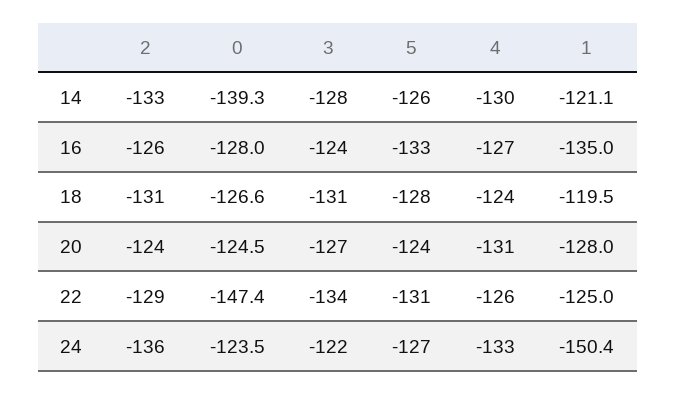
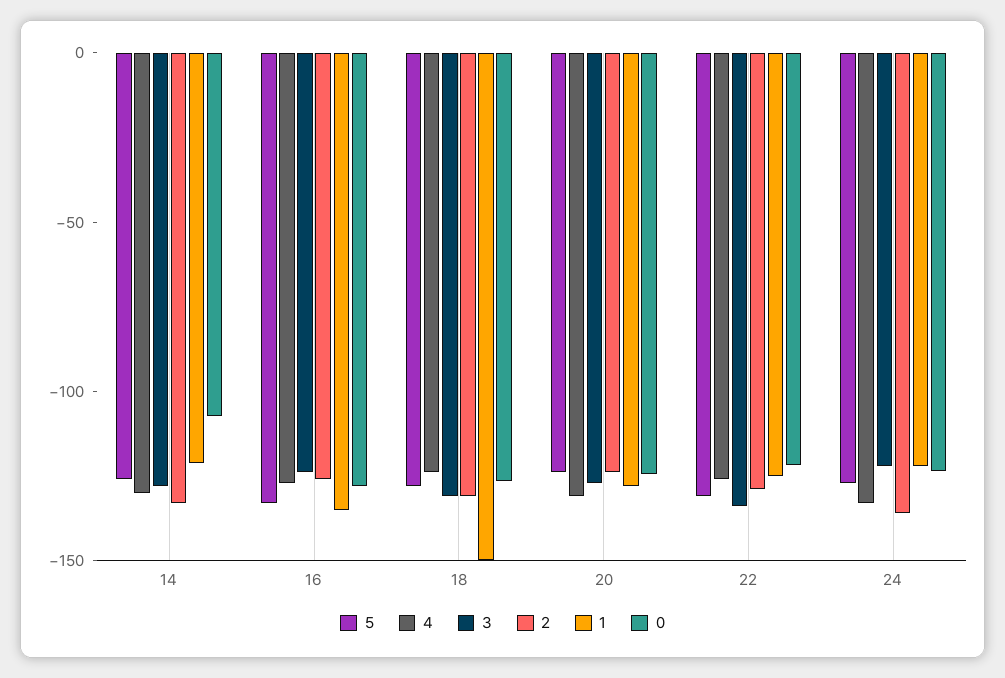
  {
    "2": {
      "14": -133,
      "16": -126,
      "18": -131,
      "20": -124,
      "22": -129,
      "24": -136
    },
    "0": {
-     "14": -139.3,
+     "14": -110,
      "16": -128,
      "18": -126.6,
      "20": -124.5,
-     "22": -147.4,
+     "22": -120,
      "24": -123.5
    },
    "3": {
      "14": -128,
      "16": -124,
      "18": -131,
      "20": -127,
      "22": -134,
      "24": -122
    },
    "5": {
      "14": -126,
      "16": -133,
      "18": -128,
      "20": -124,
      "22": -131,
      "24": -127
    },
    "4": {
      "14": -130,
      "16": -127,
      "18": -124,
      "20": -131,
      "22": -126,
      "24": -133
    },
    "1": {
      "14": -121.1,
      "16": -135,
-     "18": -119.5,
+     "18": -150,
      "20": -128,
      "22": -125,
-     "24": -150.4
+     "24": -120
    }
  }

